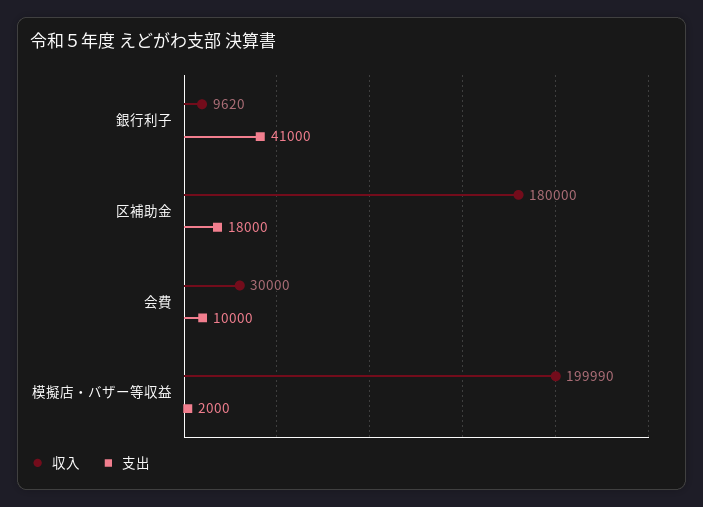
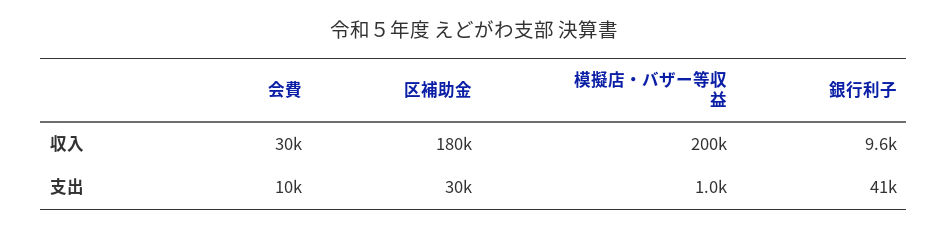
  {
    "収入": {
      "銀行利子": 9620,
      "区補助金": 180000,
      "会費": 30000,
      "模擬店・バザー等収益": 199990
    },
    "支出": {
      "銀行利子": 41000,
-     "区補助金": 18000,
+     "区補助金": 30000,
      "会費": 10000,
-     "模擬店・バザー等収益": 2000
+     "模擬店・バザー等収益": 1000
    }
  }

